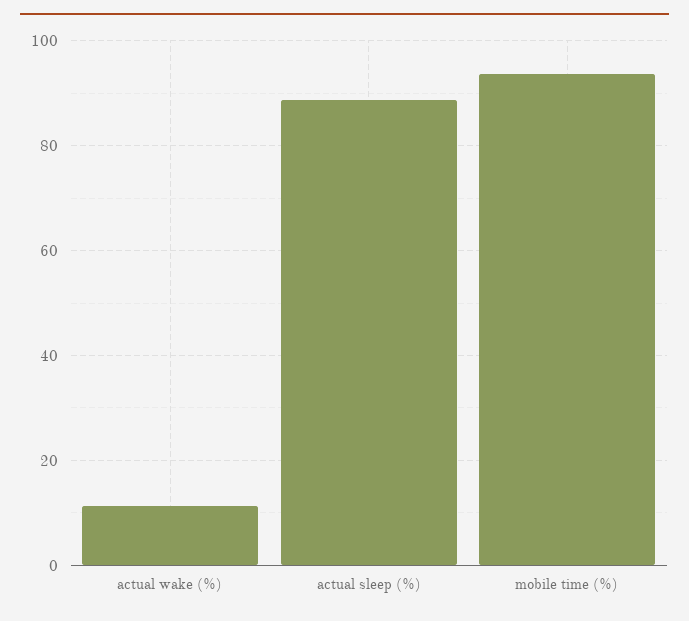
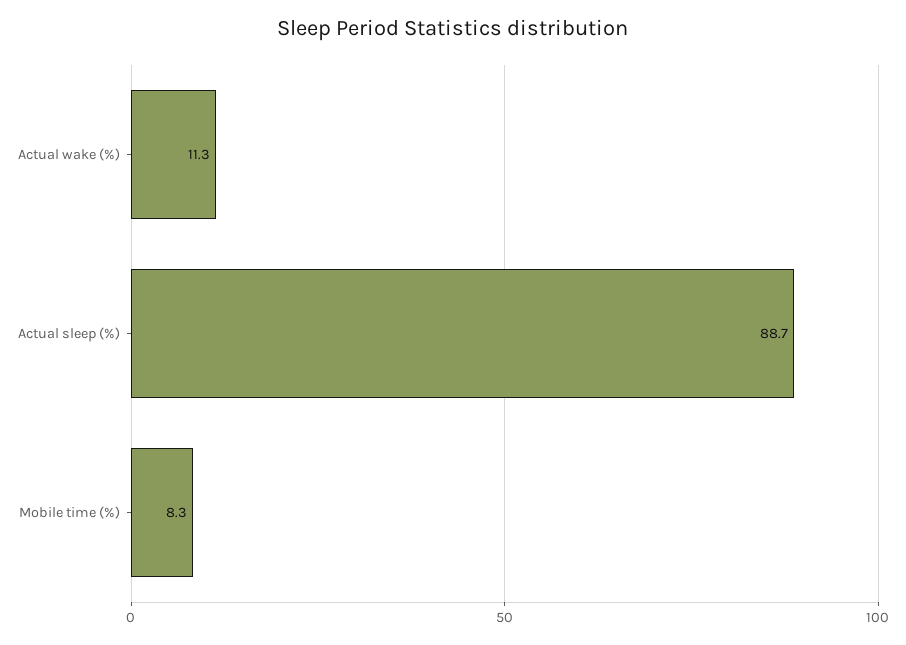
  {
    "actual wake (%)": 11.3,
    "actual sleep (%)": 88.7,
-   "mobile time (%)": 94
+   "mobile time (%)": 8.3
  }

